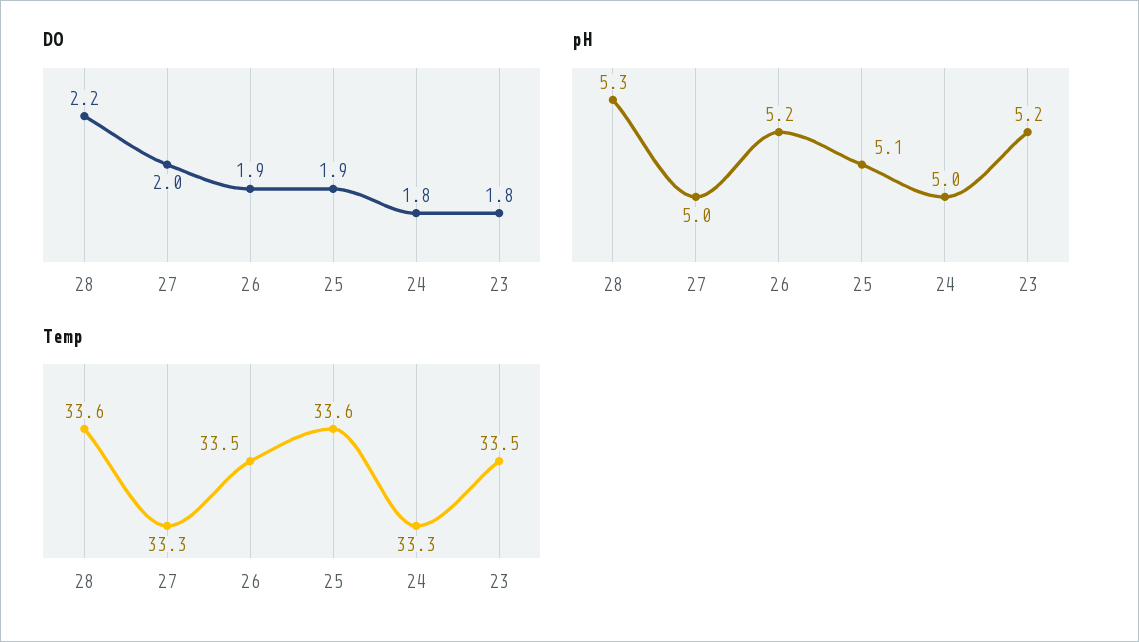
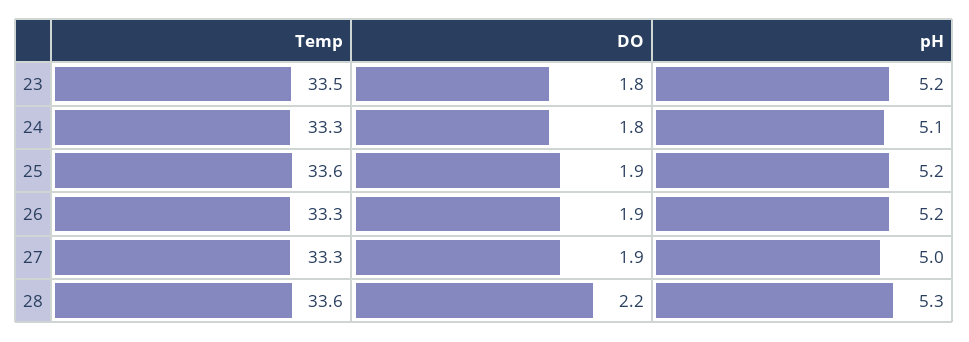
  {
    "DO": {
      "28": 2.2,
-     "27": 2,
+     "27": 1.9,
      "26": 1.9,
      "25": 1.9,
      "24": 1.8,
      "23": 1.8
    },
    "pH": {
      "28": 5.3,
      "27": 5,
      "26": 5.2,
-     "25": 5.1,
+     "25": 5.2,
-     "24": 5,
+     "24": 5.1,
      "23": 5.2
    },
    "Temp": {
      "28": 33.6,
      "27": 33.3,
-     "26": 33.5,
+     "26": 33.3,
      "25": 33.6,
      "24": 33.3,
      "23": 33.5
    }
  }

